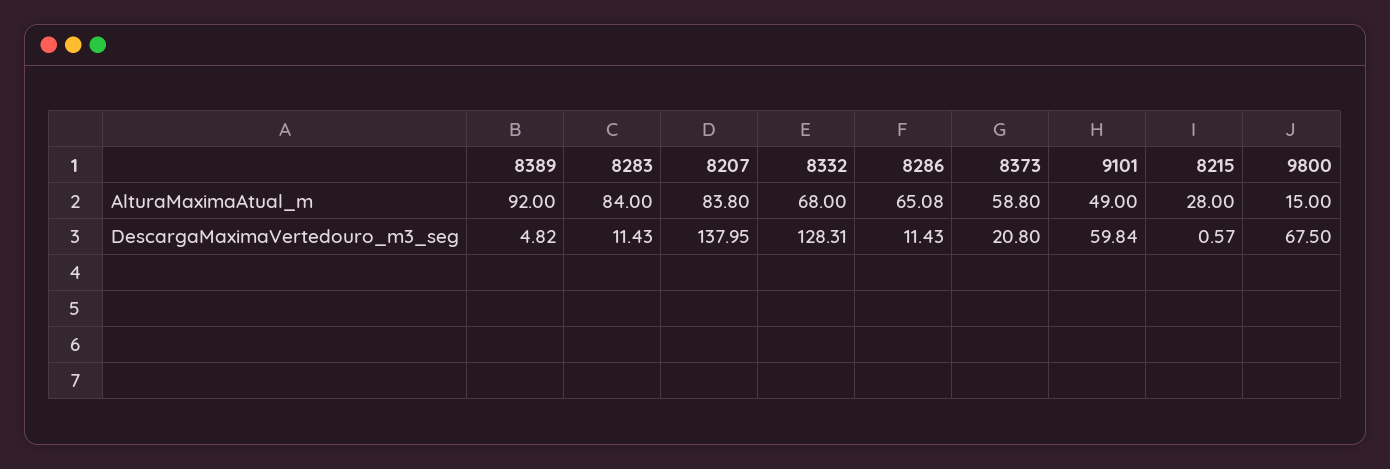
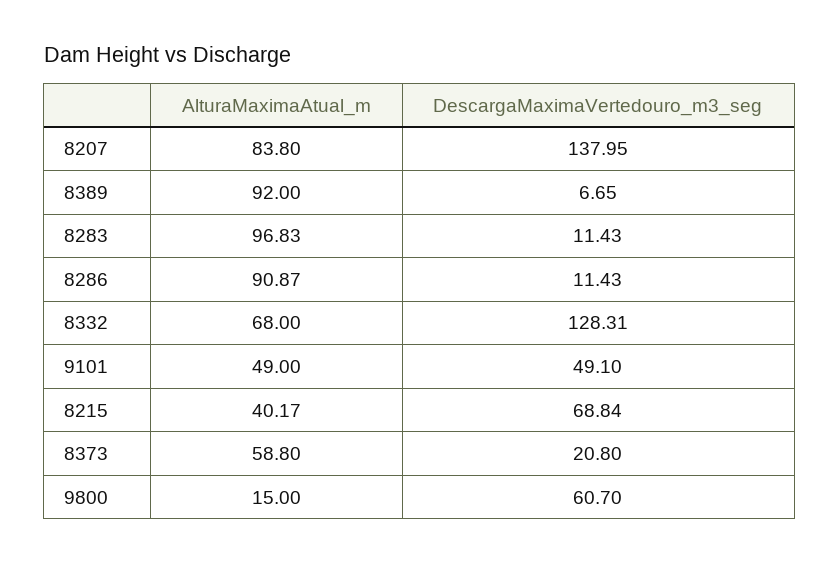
  {
    "8389": {
      "AlturaMaximaAtual_m": 92,
-     "DescargaMaximaVertedouro_m3_seg": 4.82
+     "DescargaMaximaVertedouro_m3_seg": 6.65
    },
    "8283": {
-     "AlturaMaximaAtual_m": 84,
+     "AlturaMaximaAtual_m": 96.83,
      "DescargaMaximaVertedouro_m3_seg": 11.43
    },
    "8207": {
      "AlturaMaximaAtual_m": 83.8,
      "DescargaMaximaVertedouro_m3_seg": 137.95
    },
    "8332": {
      "AlturaMaximaAtual_m": 68,
      "DescargaMaximaVertedouro_m3_seg": 128.31
    },
    "8286": {
-     "AlturaMaximaAtual_m": 65.08,
+     "AlturaMaximaAtual_m": 90.87,
      "DescargaMaximaVertedouro_m3_seg": 11.43
    },
    "8373": {
      "AlturaMaximaAtual_m": 58.8,
      "DescargaMaximaVertedouro_m3_seg": 20.8
    },
    "9101": {
      "AlturaMaximaAtual_m": 49,
-     "DescargaMaximaVertedouro_m3_seg": 59.84
+     "DescargaMaximaVertedouro_m3_seg": 49.1
    },
    "8215": {
-     "AlturaMaximaAtual_m": 28,
+     "AlturaMaximaAtual_m": 40.17,
-     "DescargaMaximaVertedouro_m3_seg": 0.57
+     "DescargaMaximaVertedouro_m3_seg": 68.84
    },
    "9800": {
      "AlturaMaximaAtual_m": 15,
-     "DescargaMaximaVertedouro_m3_seg": 67.5
+     "DescargaMaximaVertedouro_m3_seg": 60.7
    }
  }

